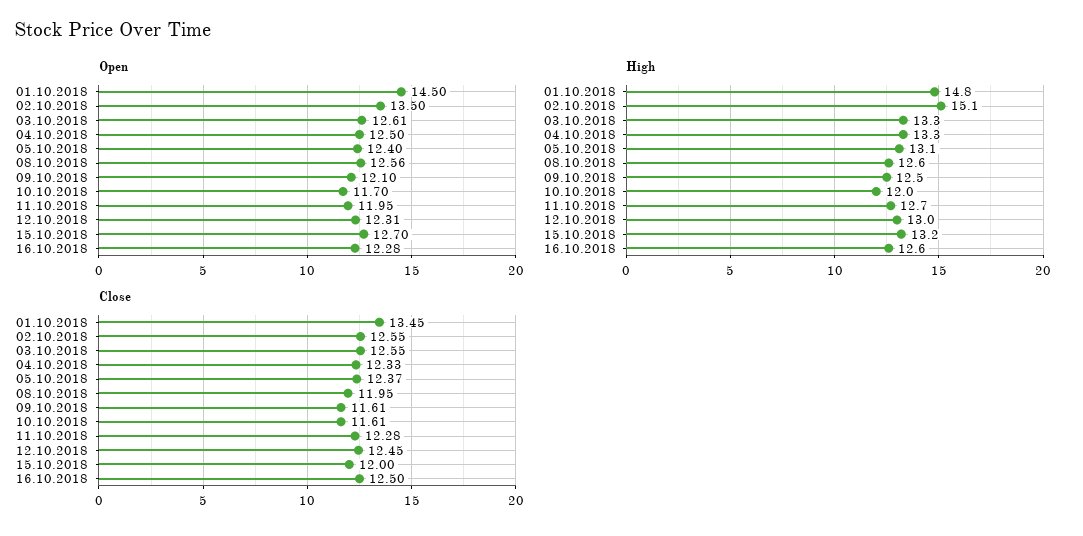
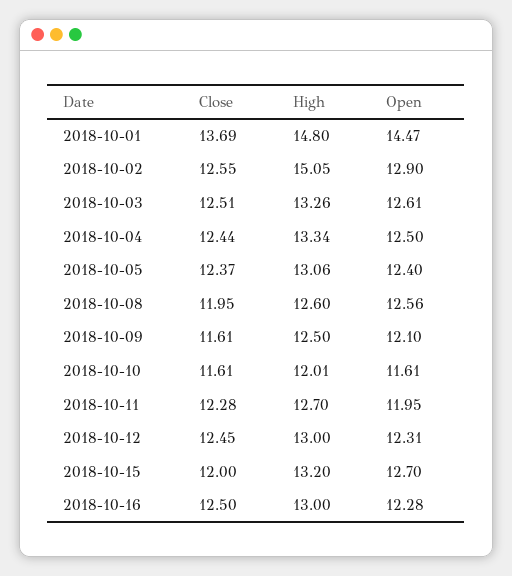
  {
    "Open": {
-     "01.10.2018": 14.5,
+     "01.10.2018": 14.47,
-     "02.10.2018": 13.5,
+     "02.10.2018": 12.9,
      "03.10.2018": 12.61,
      "04.10.2018": 12.5,
      "05.10.2018": 12.4,
      "08.10.2018": 12.56,
      "09.10.2018": 12.1,
-     "10.10.2018": 11.7,
+     "10.10.2018": 11.61,
      "11.10.2018": 11.95,
      "12.10.2018": 12.31,
      "15.10.2018": 12.7,
      "16.10.2018": 12.28
    },
    "High": {
      "01.10.2018": 14.8,
      "02.10.2018": 15.05,
      "03.10.2018": 13.26,
      "04.10.2018": 13.34,
      "05.10.2018": 13.06,
      "08.10.2018": 12.6,
      "09.10.2018": 12.5,
      "10.10.2018": 12.01,
      "11.10.2018": 12.7,
      "12.10.2018": 13,
      "15.10.2018": 13.2,
-     "16.10.2018": 12.6
+     "16.10.2018": 13
    },
    "Close": {
-     "01.10.2018": 13.45,
+     "01.10.2018": 13.69,
      "02.10.2018": 12.55,
-     "03.10.2018": 12.55,
+     "03.10.2018": 12.51,
-     "04.10.2018": 12.33,
+     "04.10.2018": 12.44,
      "05.10.2018": 12.37,
      "08.10.2018": 11.95,
      "09.10.2018": 11.61,
      "10.10.2018": 11.61,
      "11.10.2018": 12.28,
      "12.10.2018": 12.45,
      "15.10.2018": 12,
      "16.10.2018": 12.5
    }
  }

